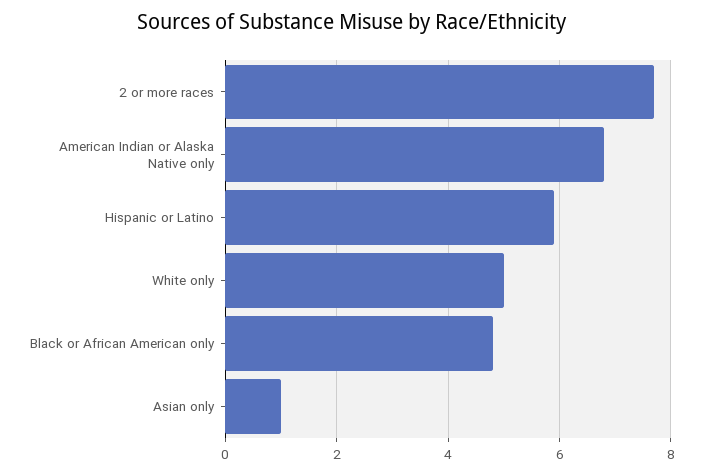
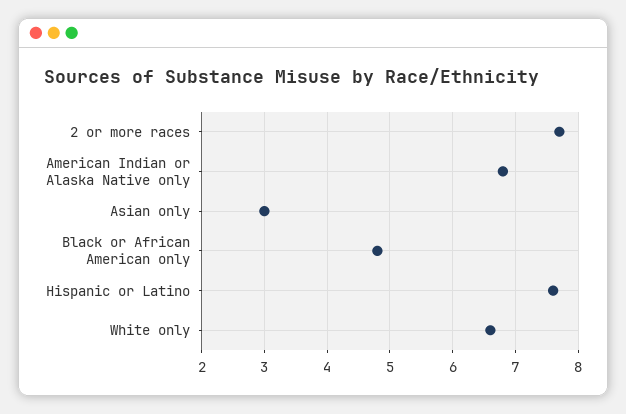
  {
    "2 or more races": 7.7,
    "American Indian or Alaska Native only": 6.8,
-   "Hispanic or Latino": 6,
+   "Hispanic or Latino": 7.6,
-   "White only": 5,
+   "White only": 6.6,
    "Black or African American only": 4.8,
-   "Asian only": 1
+   "Asian only": 3
  }

